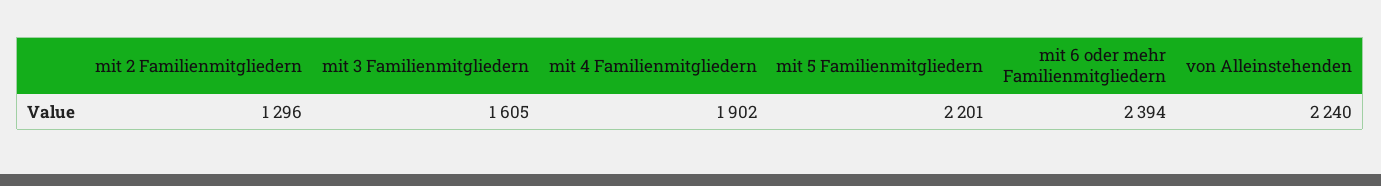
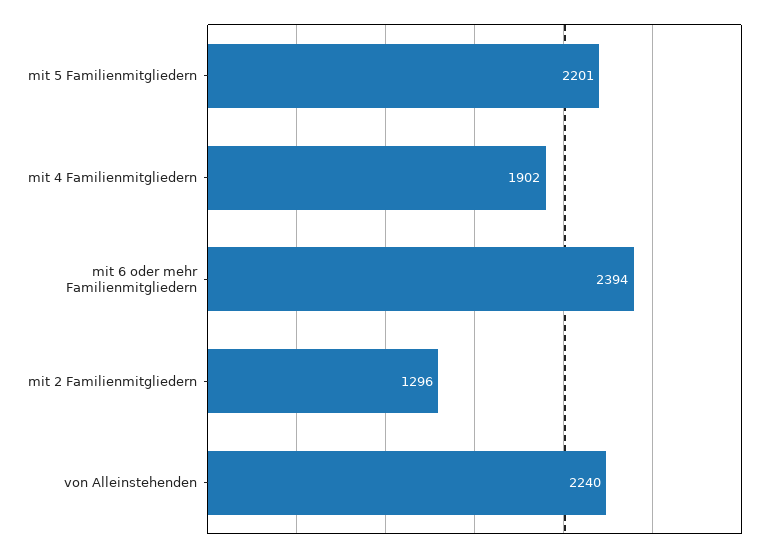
  {
    "mit 2 Familienmitgliedern": 1296,
-   "mit 3 Familienmitgliedern": 1605,
    "mit 4 Familienmitgliedern": 1902,
    "mit 5 Familienmitgliedern": 2201,
    "mit 6 oder mehr Familienmitgliedern": 2394,
    "von Alleinstehenden": 2240
  }

